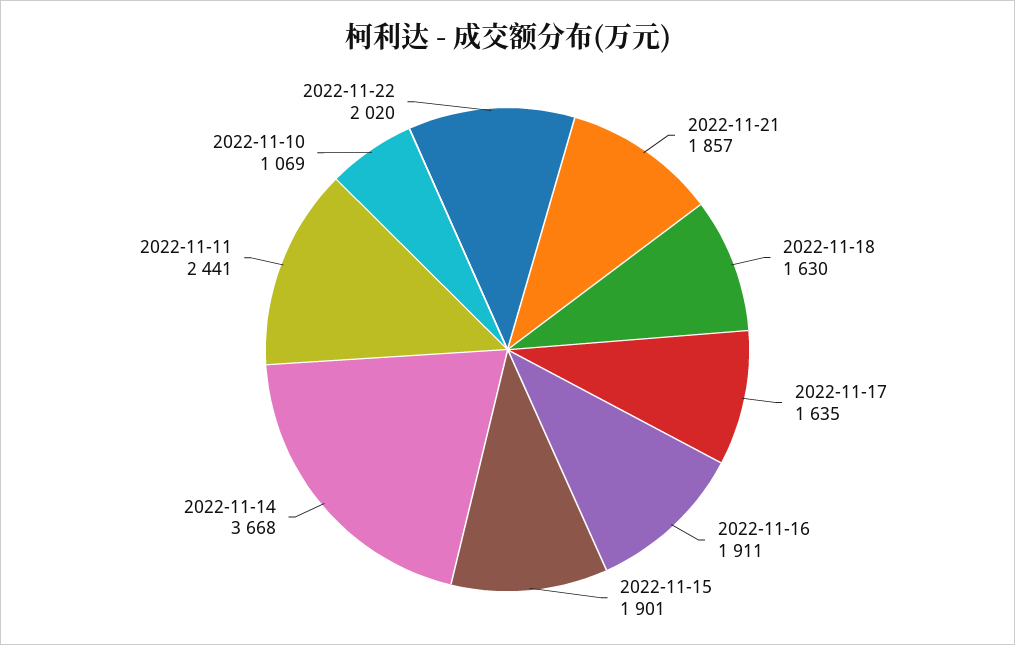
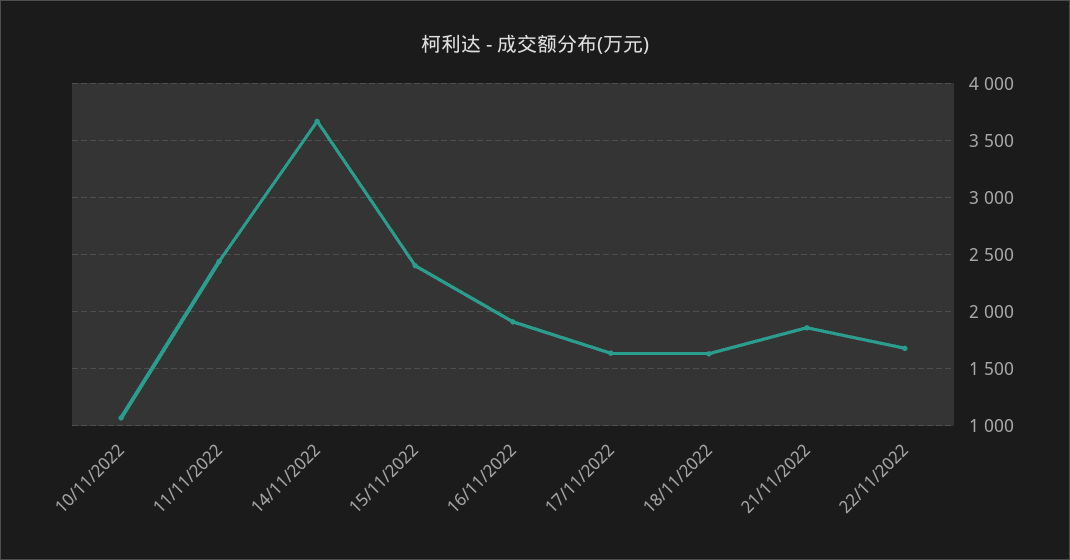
  {
    "2022-11-21": 1857,
    "2022-11-18": 1630,
    "2022-11-17": 1635,
    "2022-11-16": 1911,
-   "2022-11-15": 1901,
+   "2022-11-15": 2400,
    "2022-11-14": 3668,
    "2022-11-11": 2441,
    "2022-11-10": 1069,
-   "2022-11-22": 2020
+   "2022-11-22": 1700
  }

